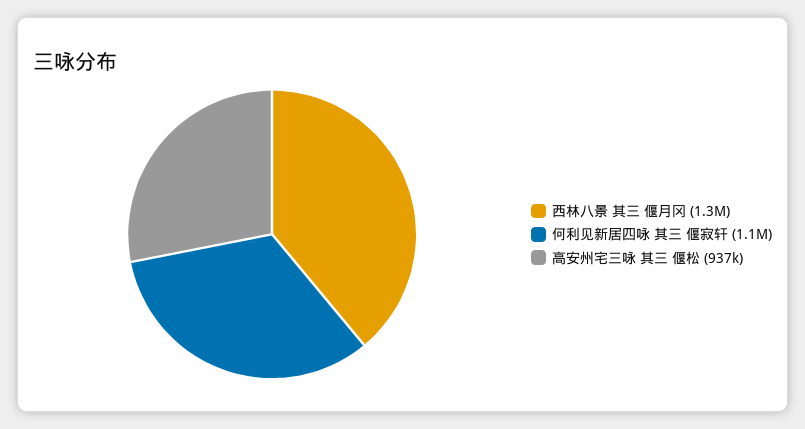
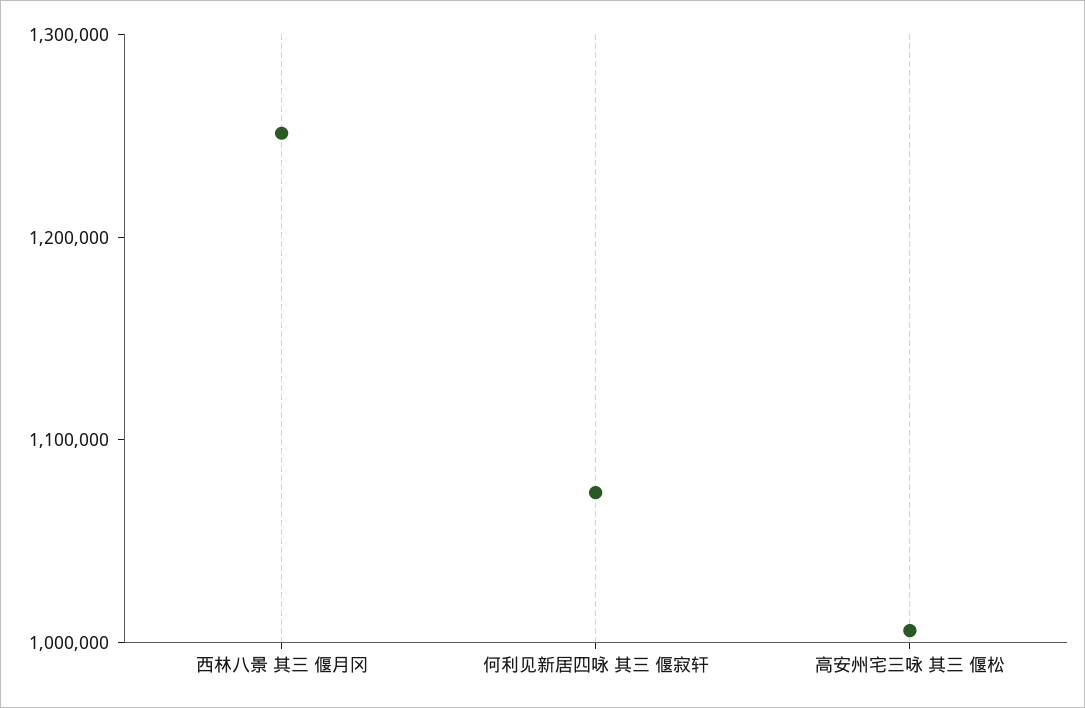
  {
    "西林八景 其三 偃月冈": 1300000,
    "何利见新居四咏 其三 偃寂轩": 1100000,
-   "高安州宅三咏 其三 偃松": 937000
+   "高安州宅三咏 其三 偃松": 1000000
  }

